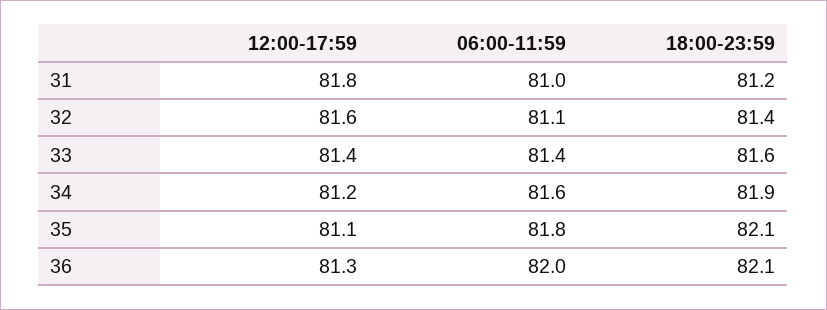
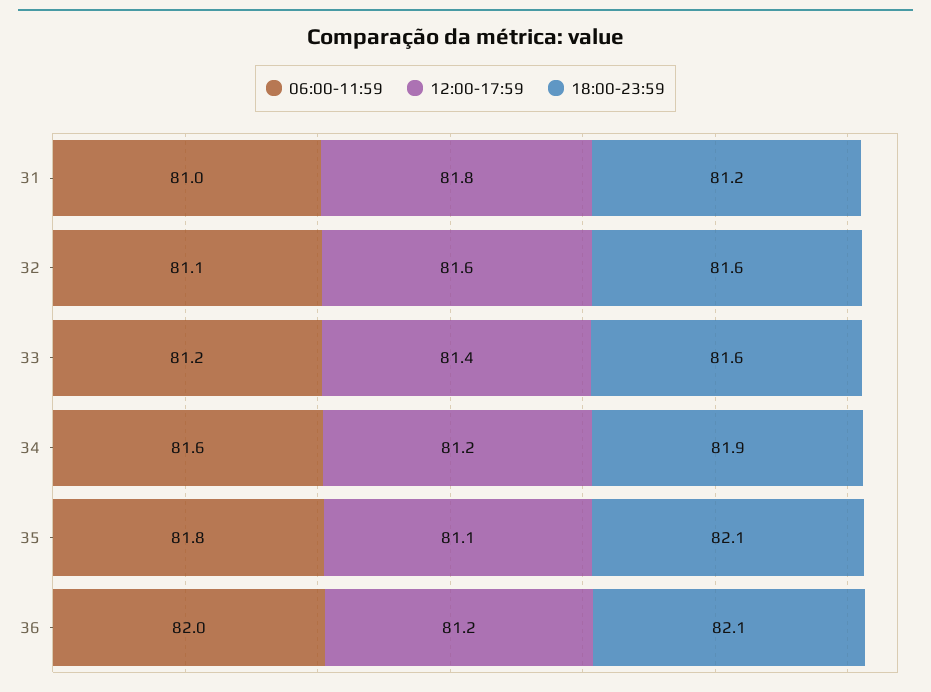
  {
    "12:00-17:59": {
      "31": 81.8,
      "32": 81.6,
      "33": 81.4,
      "34": 81.2,
      "35": 81.1,
-     "36": 81.3
+     "36": 81.2
    },
    "06:00-11:59": {
      "31": 81,
      "32": 81.1,
-     "33": 81.4,
+     "33": 81.2,
      "34": 81.6,
      "35": 81.8,
      "36": 82
    },
    "18:00-23:59": {
      "31": 81.2,
-     "32": 81.4,
+     "32": 81.6,
      "33": 81.6,
      "34": 81.9,
      "35": 82.1,
      "36": 82.1
    }
  }

